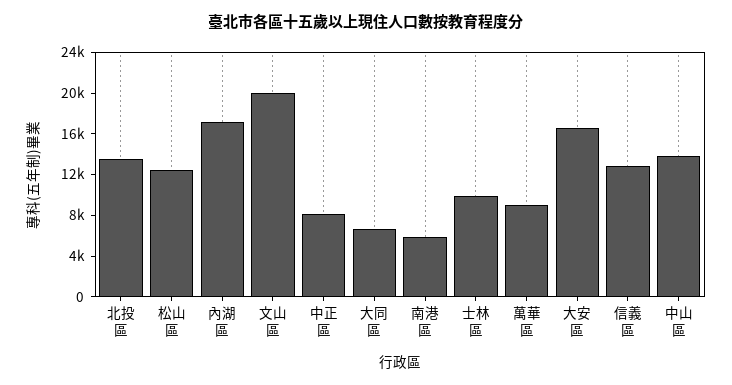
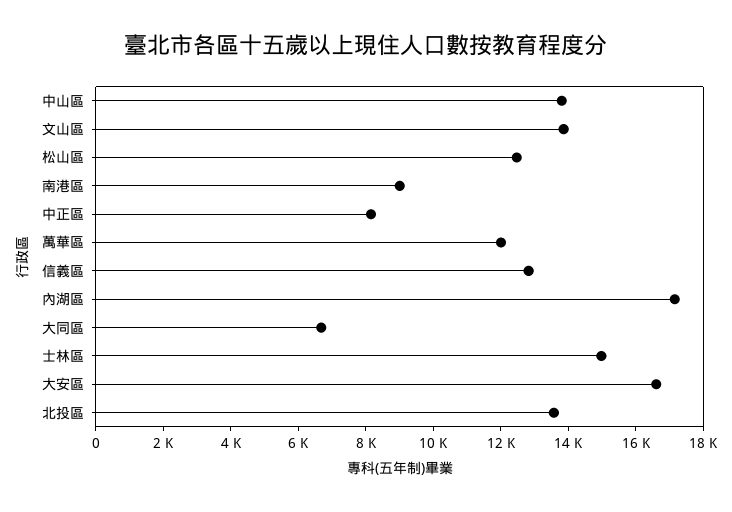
  {
    "北投區": 13500,
    "松山區": 12500,
    "內湖區": 17000,
-   "文山區": 20000,
+   "文山區": 14000,
    "中正區": 8000,
    "大同區": 6500,
-   "南港區": 6000,
+   "南港區": 9000,
-   "士林區": 10000,
+   "士林區": 15000,
-   "萬華區": 9000,
+   "萬華區": 12000,
    "大安區": 16500,
    "信義區": 13000,
    "中山區": 14000
  }

